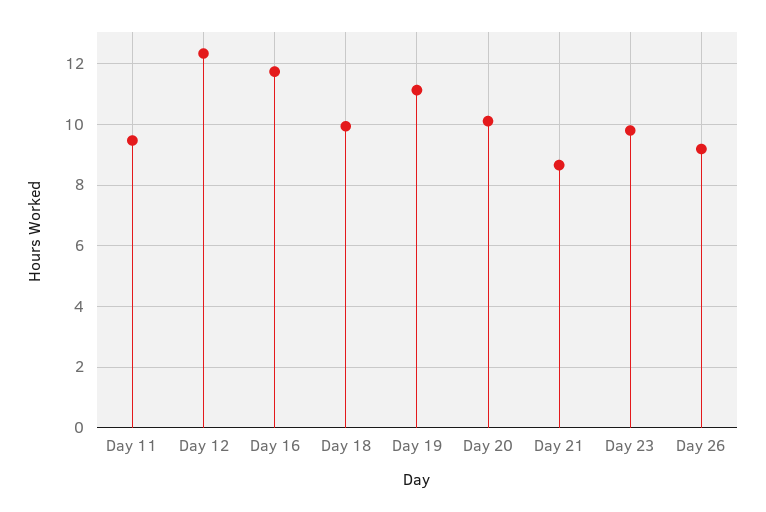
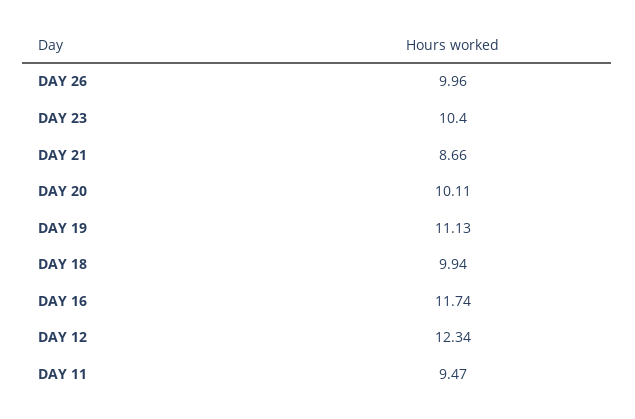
  {
    "Day 11": 9.47,
    "Day 12": 12.34,
    "Day 16": 11.74,
    "Day 18": 9.94,
    "Day 19": 11.13,
    "Day 20": 10.11,
    "Day 21": 8.66,
-   "Day 23": 9.8,
+   "Day 23": 10.4,
-   "Day 26": 9.2
+   "Day 26": 9.96
  }

